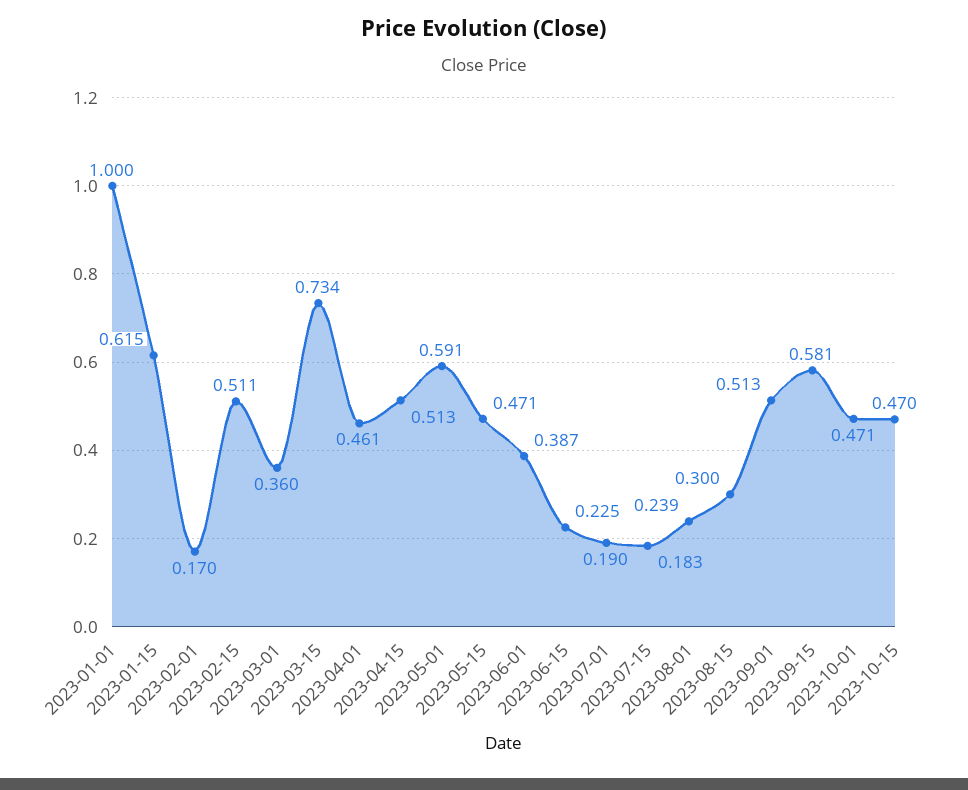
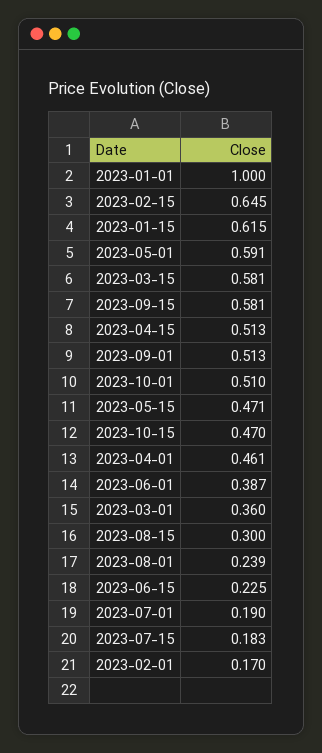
  {
    "2023-01-01": 1,
    "2023-01-15": 0.615,
    "2023-02-01": 0.17,
-   "2023-02-15": 0.511,
+   "2023-02-15": 0.645,
    "2023-03-01": 0.36,
-   "2023-03-15": 0.734,
+   "2023-03-15": 0.581,
    "2023-04-01": 0.461,
    "2023-04-15": 0.513,
    "2023-05-01": 0.591,
    "2023-05-15": 0.471,
    "2023-06-01": 0.387,
    "2023-06-15": 0.225,
    "2023-07-01": 0.19,
    "2023-07-15": 0.183,
    "2023-08-01": 0.239,
    "2023-08-15": 0.3,
    "2023-09-01": 0.513,
    "2023-09-15": 0.581,
-   "2023-10-01": 0.471,
+   "2023-10-01": 0.51,
    "2023-10-15": 0.47
  }

